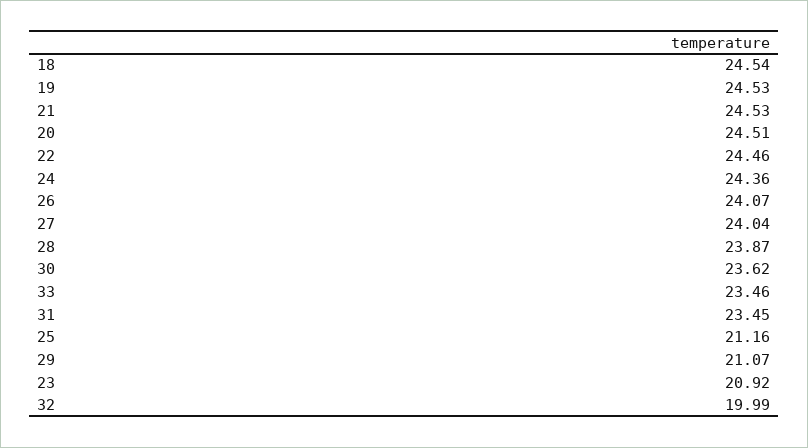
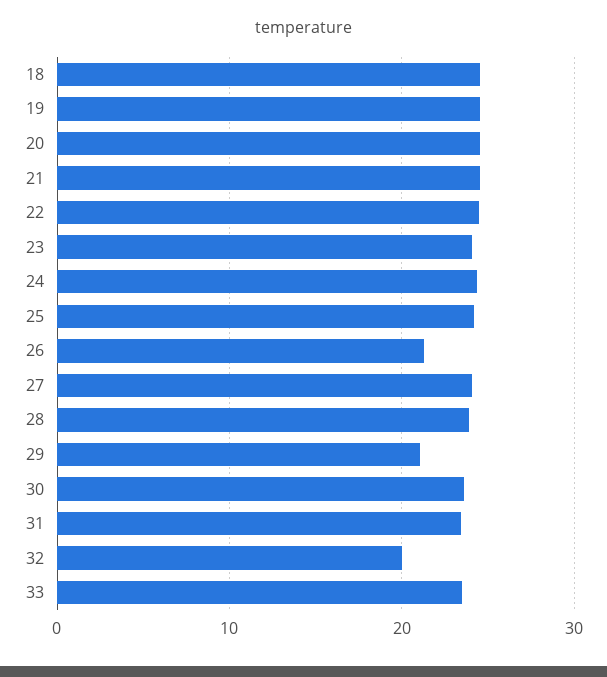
  {
    "18": 24.54,
    "19": 24.53,
    "21": 24.53,
    "20": 24.51,
    "22": 24.46,
    "24": 24.36,
-   "26": 24.07,
+   "26": 21,
    "27": 24.04,
    "28": 23.87,
    "30": 23.62,
    "33": 23.46,
    "31": 23.45,
-   "25": 21.16,
+   "25": 24,
    "29": 21.07,
-   "23": 20.92,
+   "23": 24,
    "32": 19.99
  }

